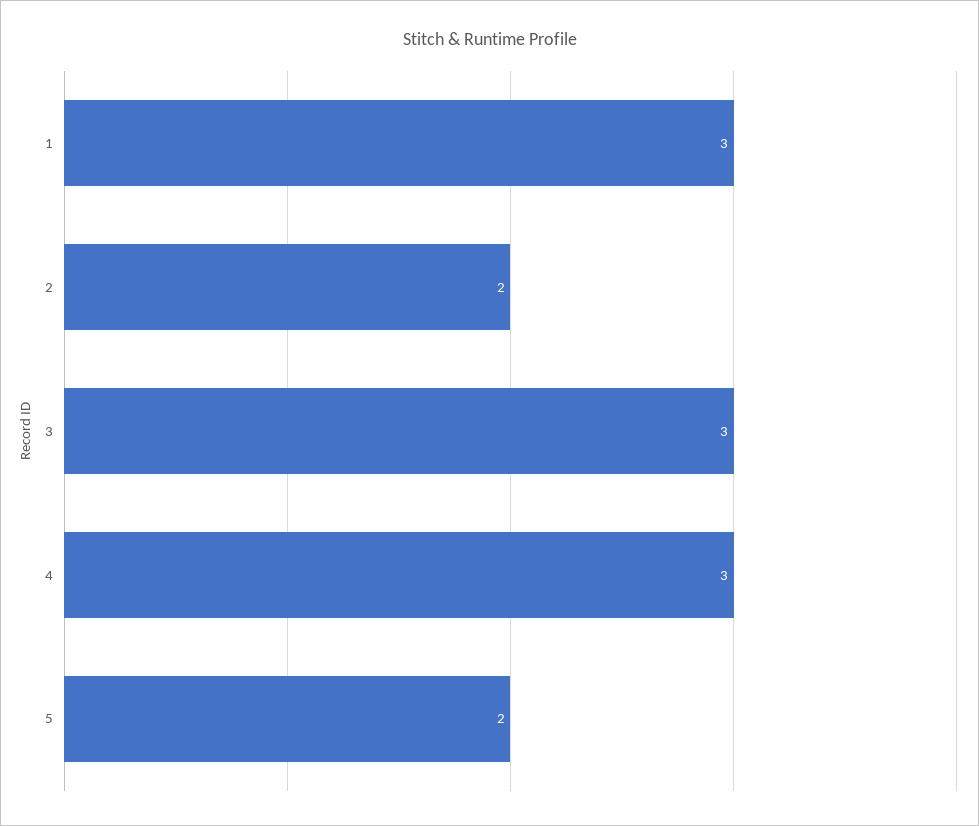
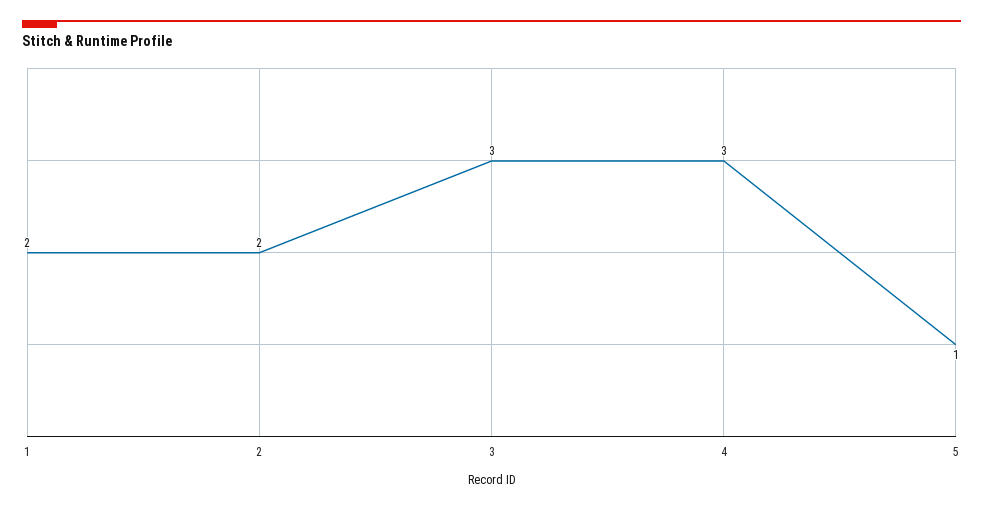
  {
-   "1": 3,
+   "1": 2,
    "2": 2,
    "3": 3,
    "4": 3,
-   "5": 2
+   "5": 1
  }

